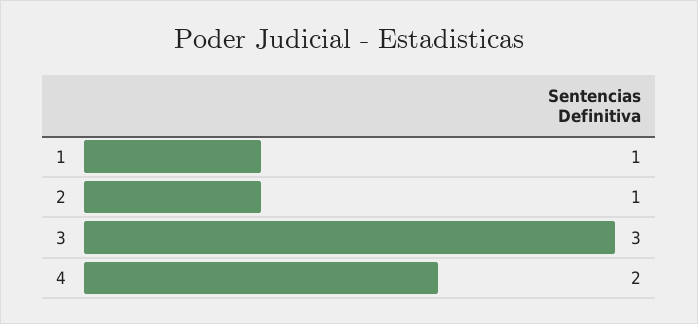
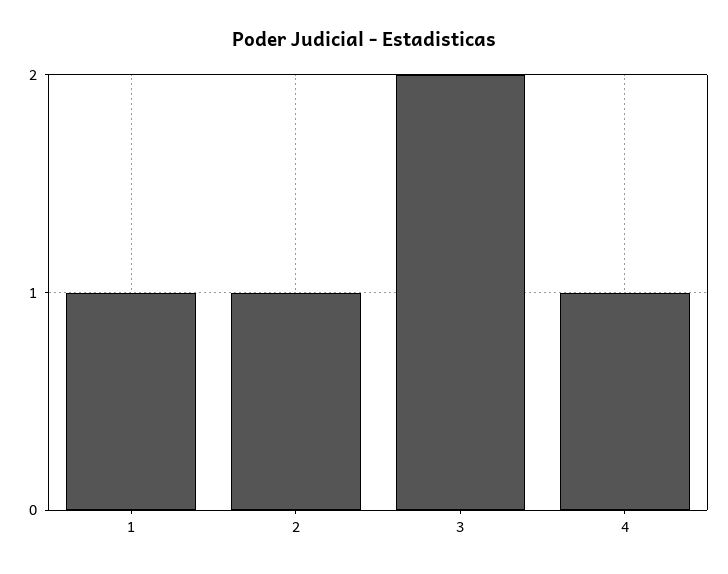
  {
    "1": 1,
    "2": 1,
-   "3": 3,
+   "3": 2,
-   "4": 2
+   "4": 1
  }

